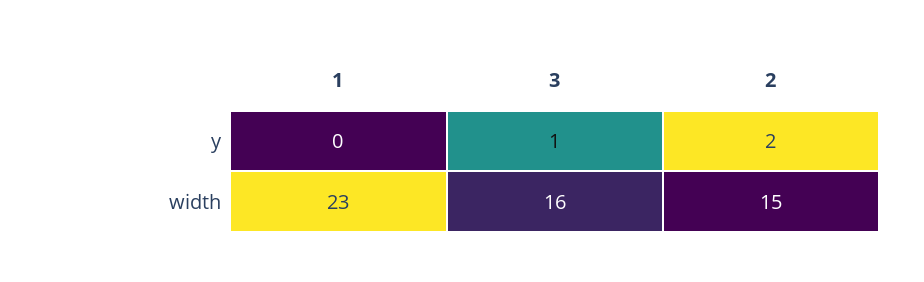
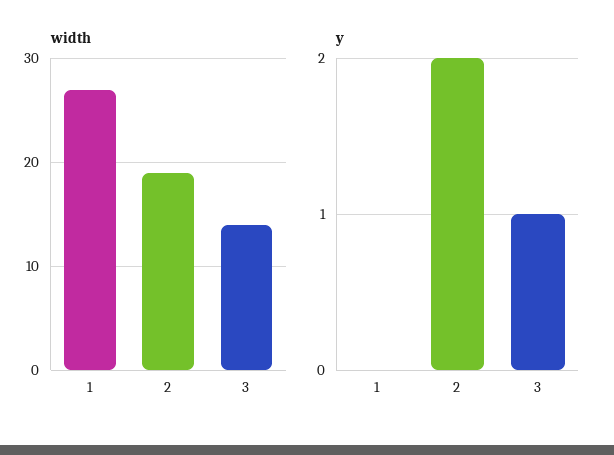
  {
    "y": {
      "1": 0,
      "3": 1,
      "2": 2
    },
    "width": {
-     "1": 23,
+     "1": 27,
-     "3": 16,
+     "3": 14,
-     "2": 15
+     "2": 19
    }
  }

